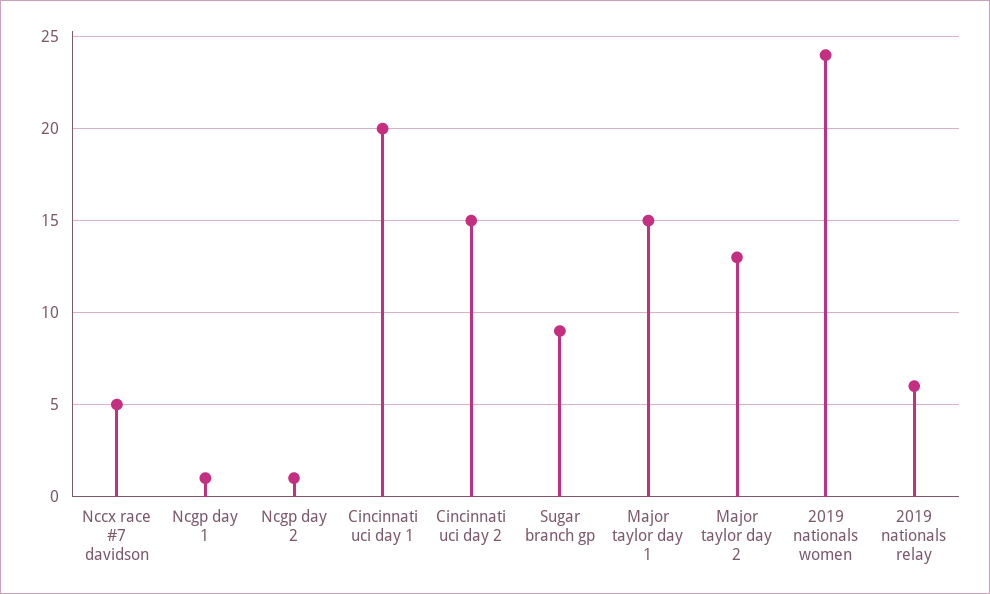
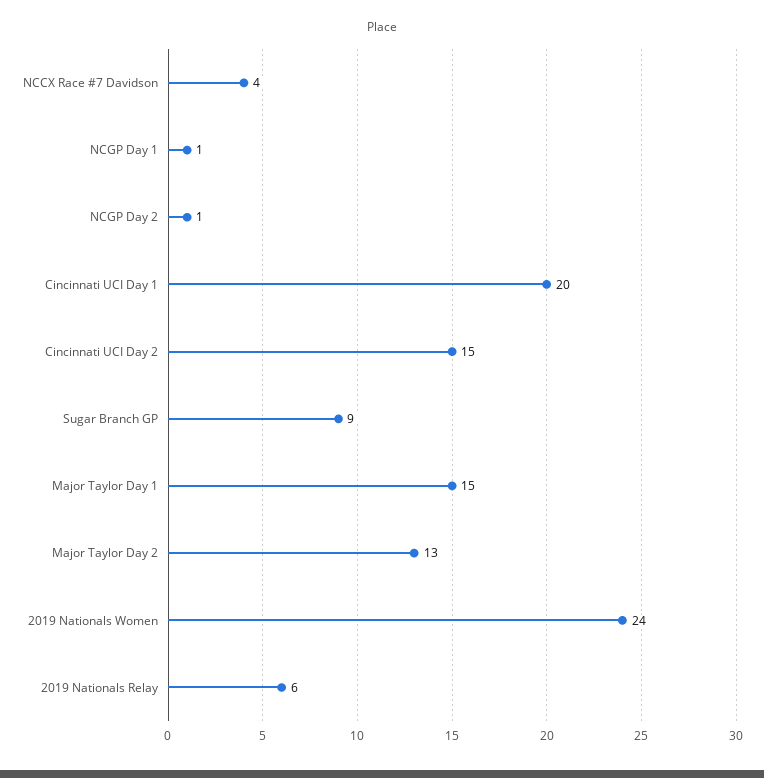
  {
-   "Nccx race #7 davidson": 5,
+   "Nccx race #7 davidson": 4,
    "Ncgp day 1": 1,
    "Ncgp day 2": 1,
    "Cincinnati uci day 1": 20,
    "Cincinnati uci day 2": 15,
    "Sugar branch gp": 9,
    "Major taylor day 1": 15,
    "Major taylor day 2": 13,
    "2019 nationals women": 24,
    "2019 nationals relay": 6
  }

